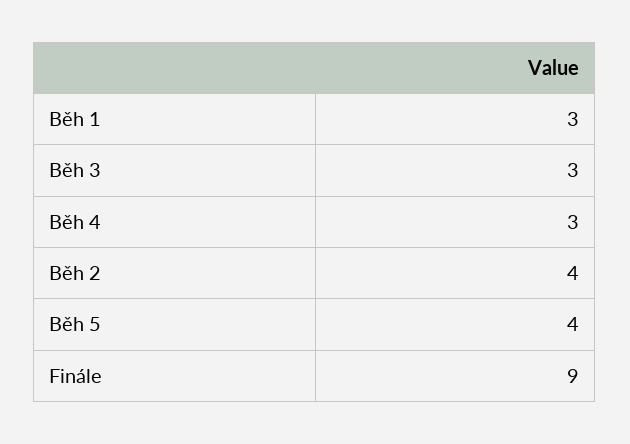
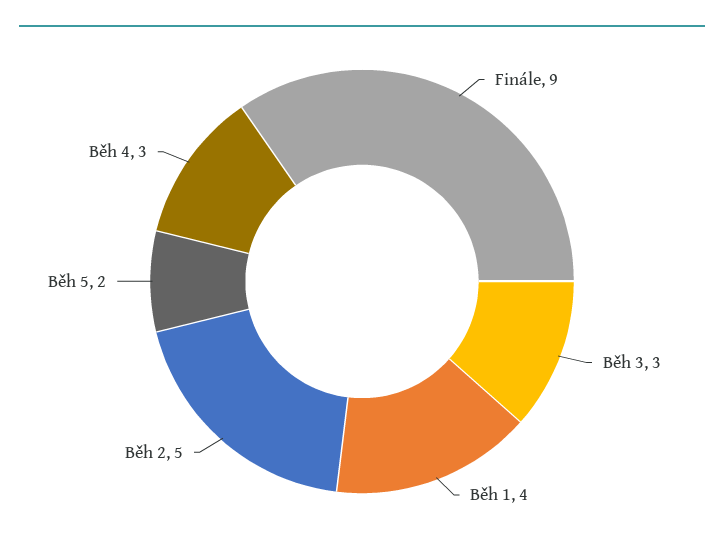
  {
-   "Běh 1": 3,
+   "Běh 1": 4,
    "Běh 3": 3,
    "Běh 4": 3,
-   "Běh 2": 4,
+   "Běh 2": 5,
-   "Běh 5": 4,
+   "Běh 5": 2,
    "Finále": 9
  }

